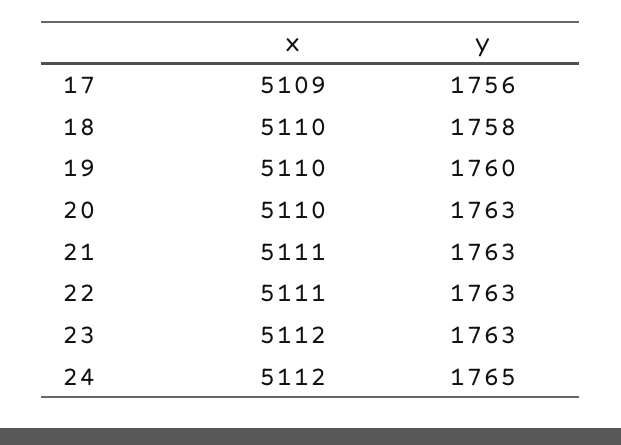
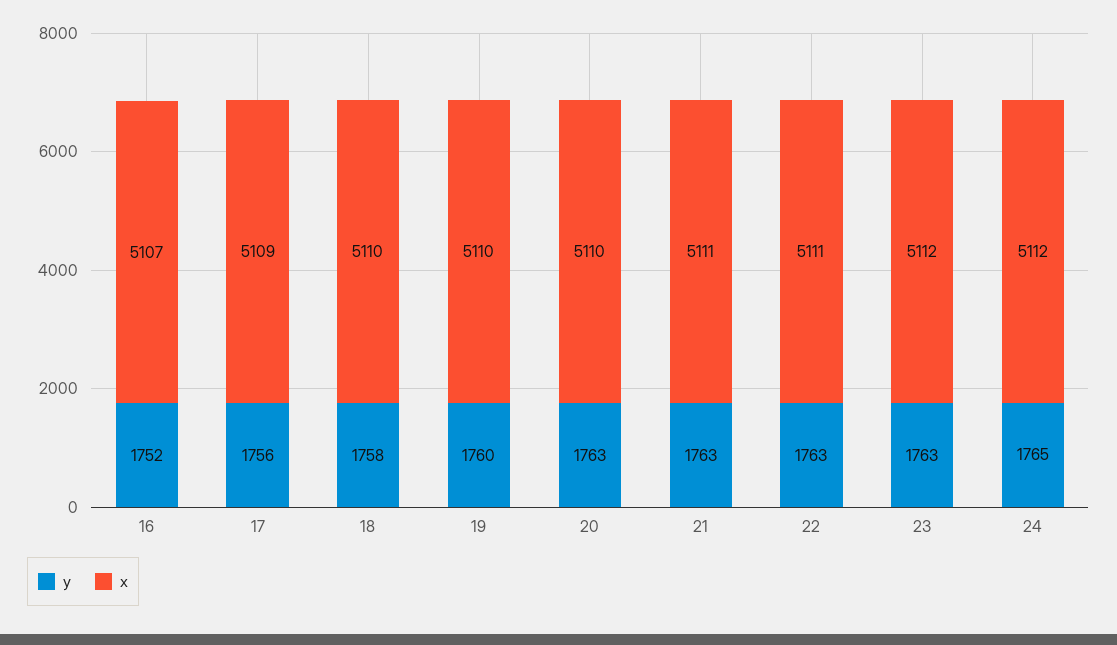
  {
    "x": {
      "17": 5109,
      "18": 5110,
      "19": 5110,
      "20": 5110,
      "21": 5111,
      "22": 5111,
      "23": 5112,
-     "24": 5112
+     "24": 5112,
+     "16": 5107
    },
    "y": {
      "17": 1756,
      "18": 1758,
      "19": 1760,
      "20": 1763,
      "21": 1763,
      "22": 1763,
      "23": 1763,
-     "24": 1765
+     "24": 1765,
+     "16": 1752
    }
  }

